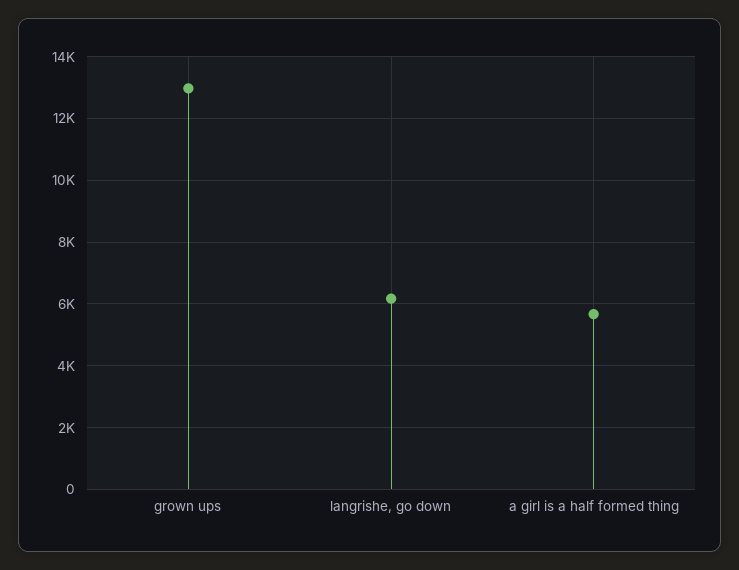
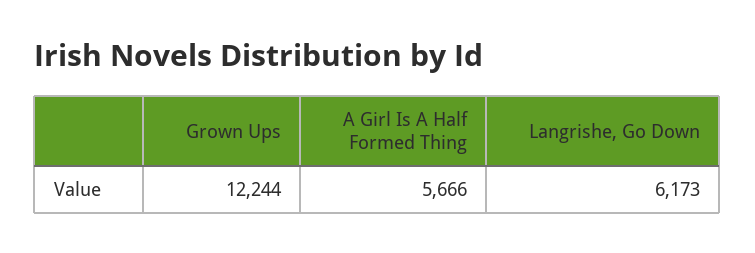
  {
-   "grown ups": 13000,
+   "grown ups": 12244,
    "langrishe, go down": 6173,
    "a girl is a half formed thing": 5666
  }

